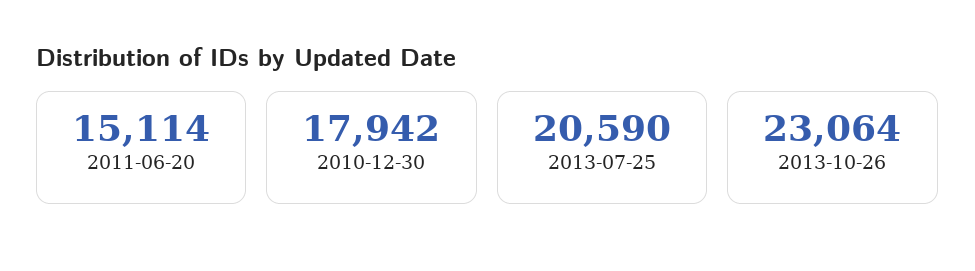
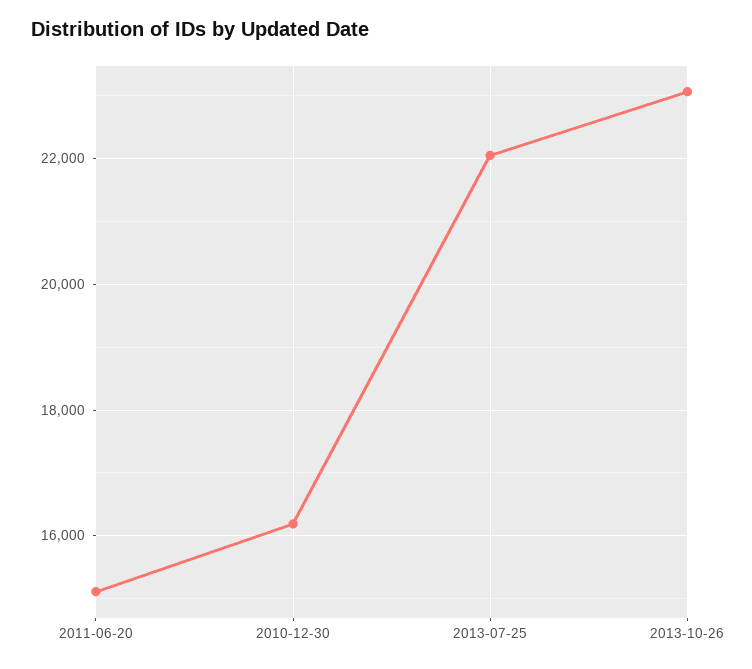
  {
    "2011-06-20": 15114,
-   "2010-12-30": 17942,
+   "2010-12-30": 16200,
-   "2013-07-25": 20590,
+   "2013-07-25": 22000,
    "2013-10-26": 23064
  }

